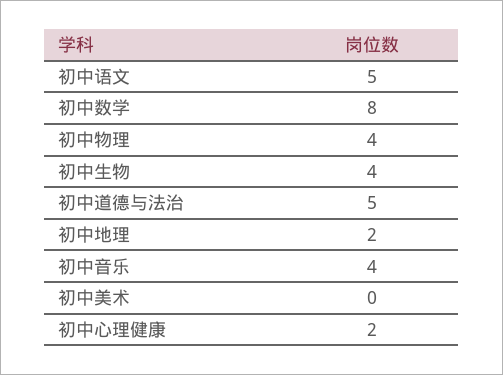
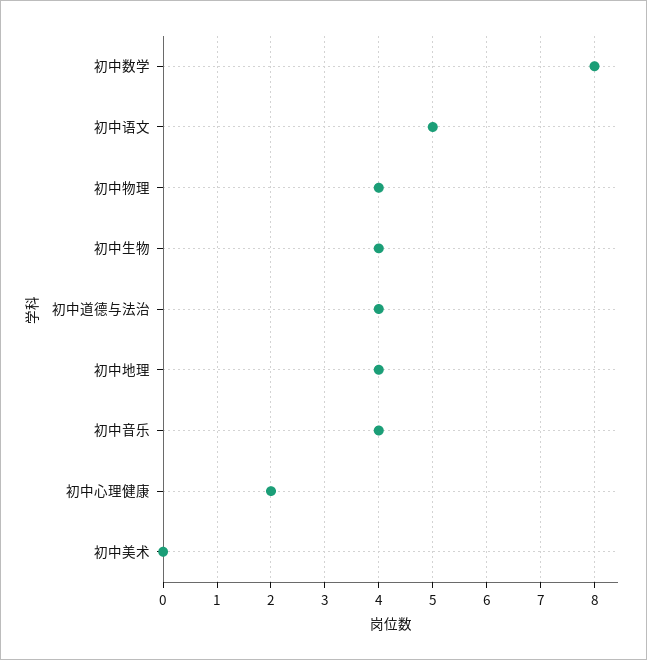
  {
    "初中语文": 5,
    "初中数学": 8,
    "初中物理": 4,
    "初中生物": 4,
-   "初中道德与法治": 5,
+   "初中道德与法治": 4,
-   "初中地理": 2,
+   "初中地理": 4,
    "初中音乐": 4,
    "初中美术": 0,
    "初中心理健康": 2
  }

